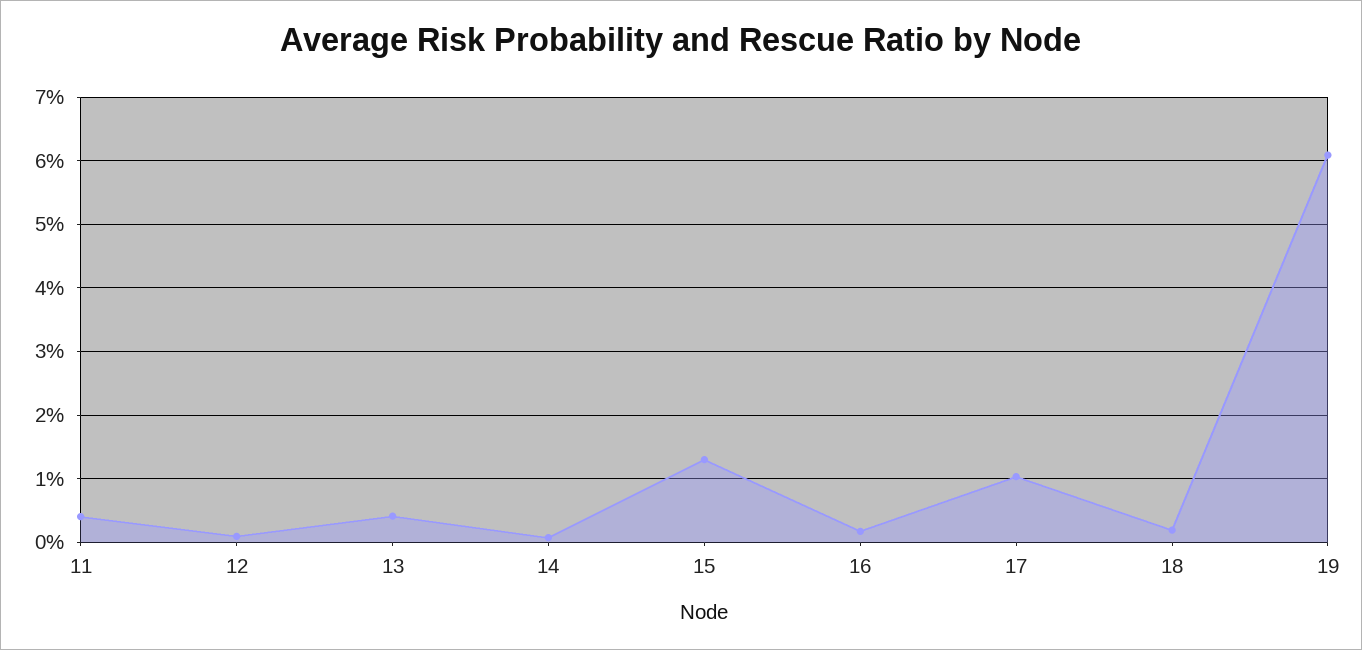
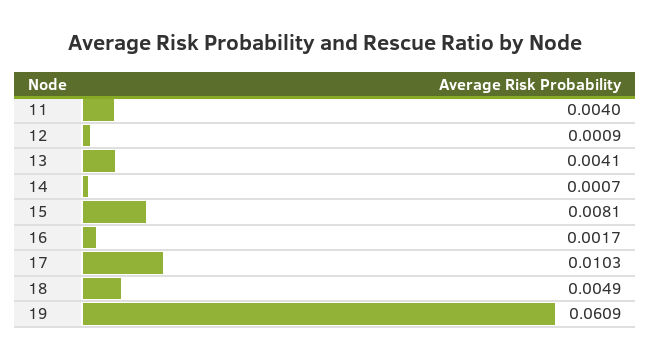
  {
    "11": 0.004,
    "12": 0.0009,
    "13": 0.0041,
    "14": 0.0007,
-   "15": 0.013,
+   "15": 0.0081,
    "16": 0.0017,
    "17": 0.0103,
-   "18": 0.002,
+   "18": 0.0049,
    "19": 0.0609
  }

